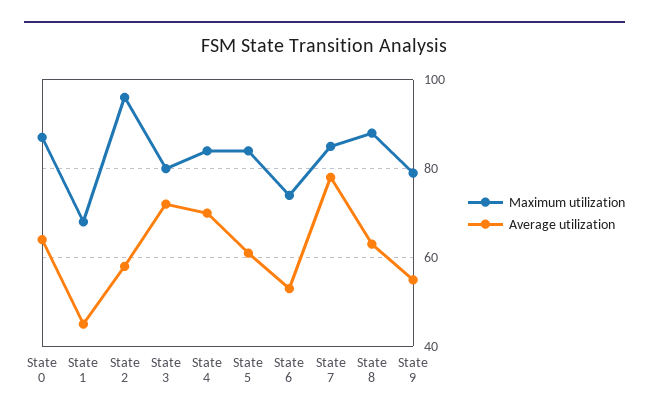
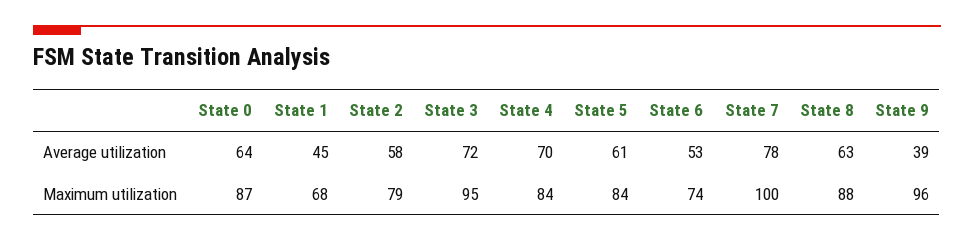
  {
    "Maximum utilization": {
      "State 0": 87,
      "State 1": 68,
-     "State 2": 95,
+     "State 2": 79,
-     "State 3": 80,
+     "State 3": 95,
      "State 4": 84,
      "State 5": 84,
      "State 6": 74,
-     "State 7": 85,
+     "State 7": 100,
      "State 8": 88,
-     "State 9": 80
+     "State 9": 96
    },
    "Average utilization": {
      "State 0": 64,
      "State 1": 45,
      "State 2": 58,
      "State 3": 72,
      "State 4": 70,
      "State 5": 61,
      "State 6": 53,
      "State 7": 78,
      "State 8": 63,
-     "State 9": 55
+     "State 9": 39
    }
  }

